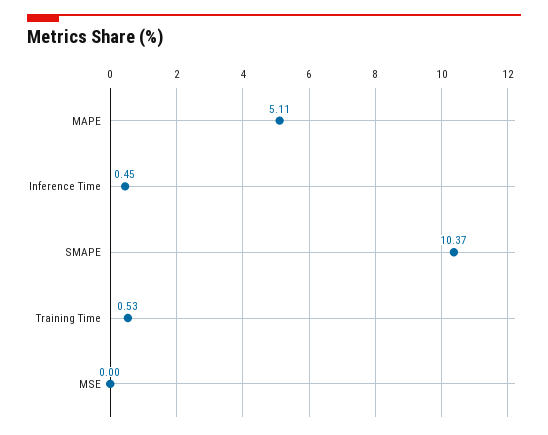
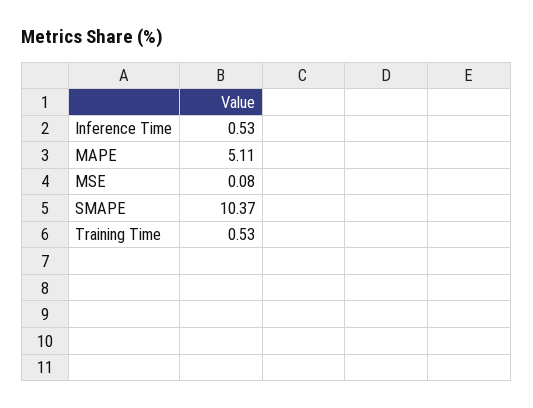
  {
    "MAPE": 5.11,
-   "Inference Time": 0.45,
+   "Inference Time": 0.53,
    "SMAPE": 10.37,
    "Training Time": 0.53,
-   "MSE": 0
+   "MSE": 0.08
  }

